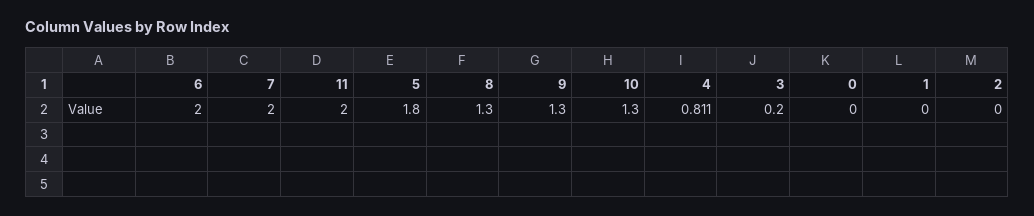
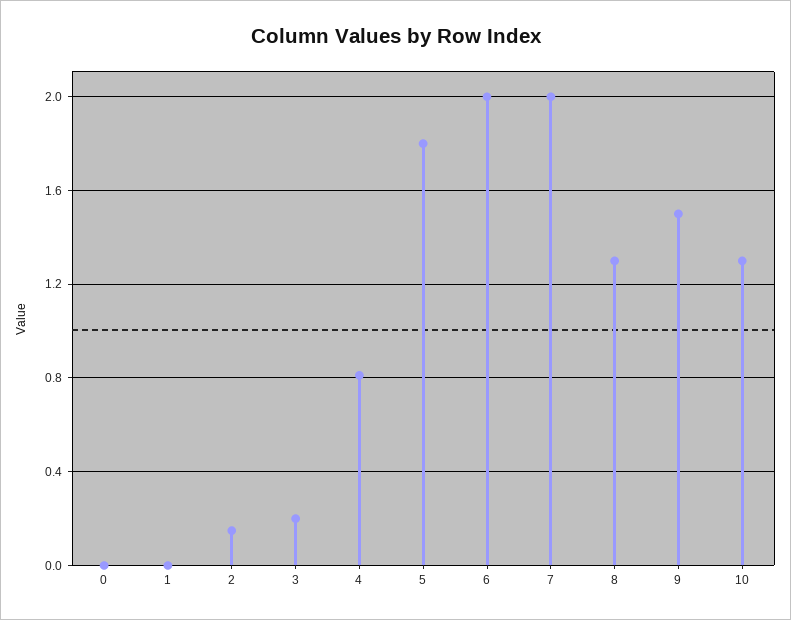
  {
    "6": 2,
    "7": 2,
-   "11": 2,
    "5": 1.8,
    "8": 1.3,
-   "9": 1.3,
+   "9": 1.5,
    "10": 1.3,
    "4": 0.811,
    "3": 0.2,
    "0": 0,
    "1": 0,
-   "2": 0
+   "2": 0.15
  }

